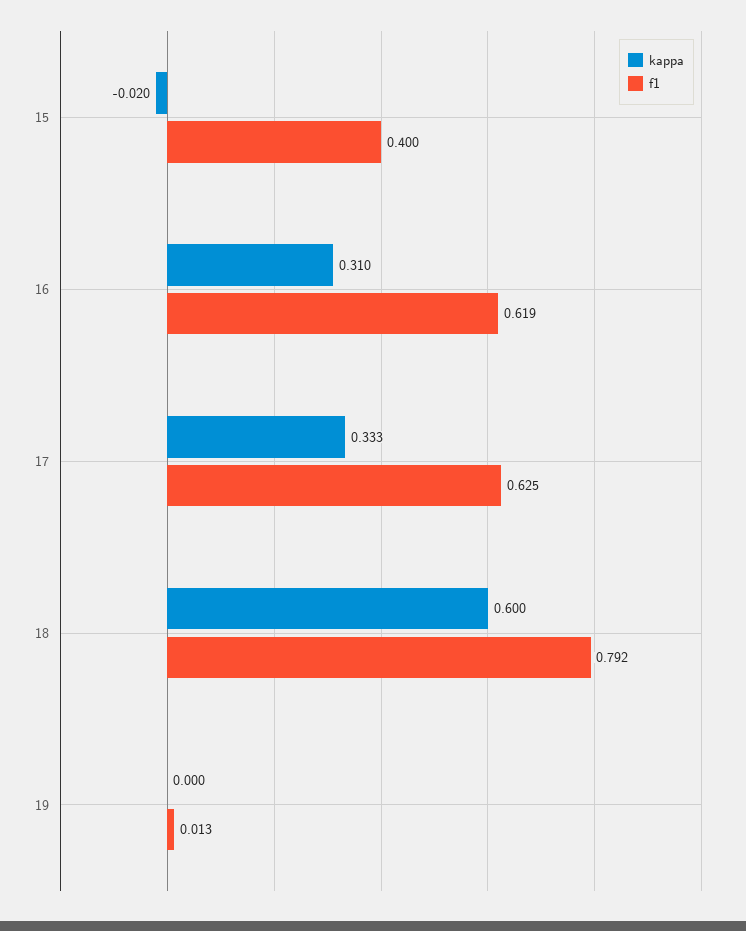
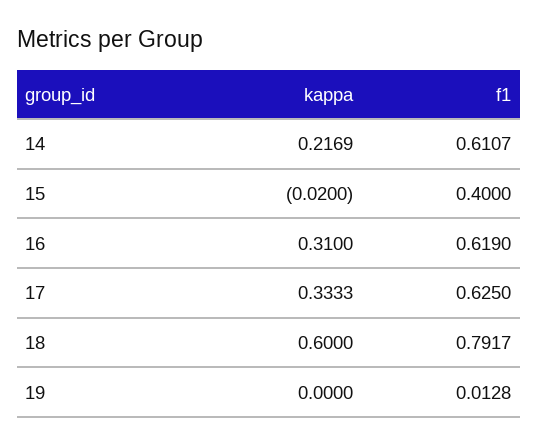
  {
    "kappa": {
      "15": -0.02,
      "16": 0.31,
      "17": 0.3333,
      "18": 0.6,
-     "19": 0
+     "19": 0,
+     "14": 0.2169
    },
    "f1": {
      "15": 0.4,
      "16": 0.619,
      "17": 0.625,
      "18": 0.7917,
-     "19": 0.0128
+     "19": 0.0128,
+     "14": 0.6107
    }
  }

